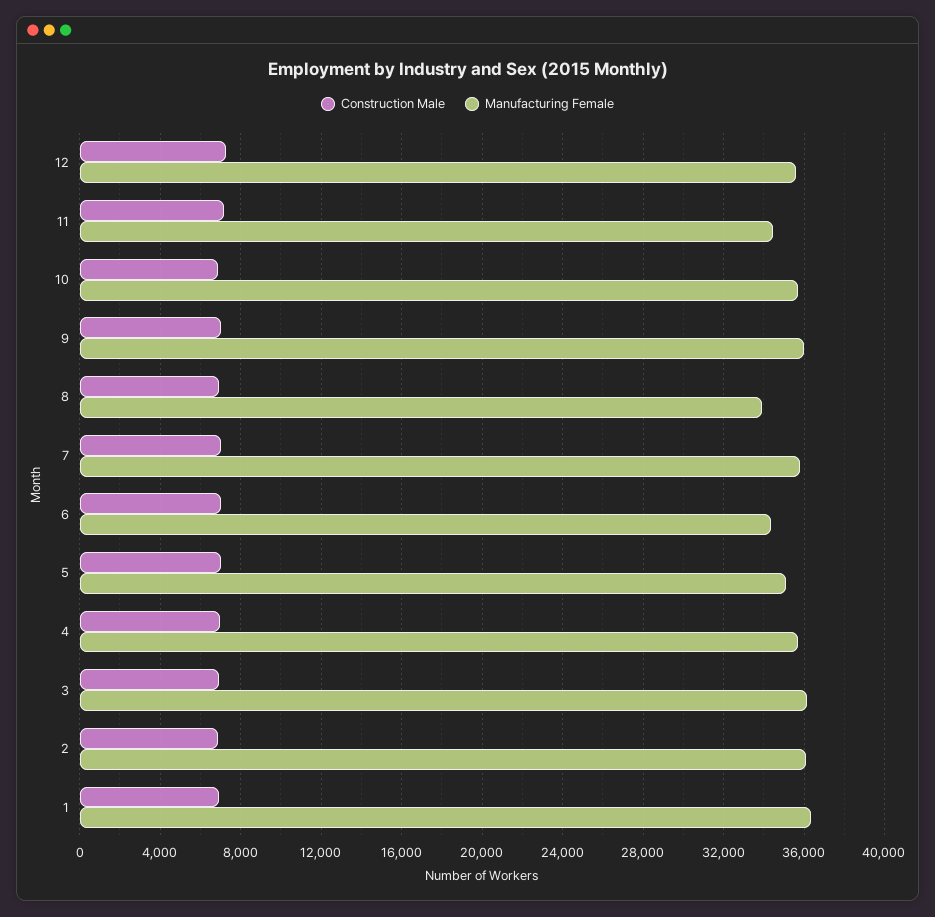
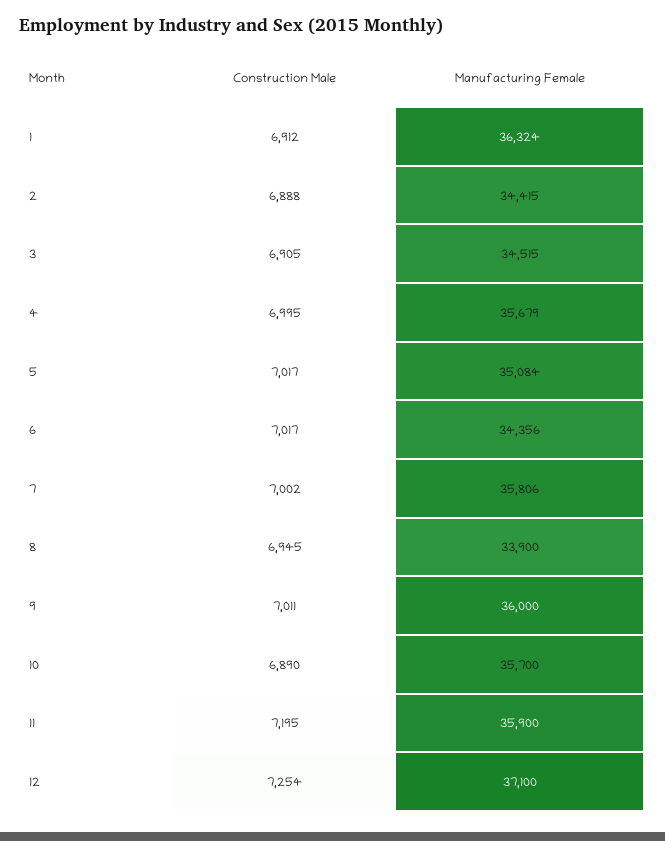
  {
    "Construction Male": {
      "12": 7254,
      "11": 7195,
      "10": 6890,
      "9": 7011,
      "8": 6945,
      "7": 7002,
      "6": 7017,
      "5": 7017,
      "4": 6995,
      "3": 6905,
      "2": 6888,
      "1": 6912
    },
    "Manufacturing Female": {
-     "12": 35500,
+     "12": 37100,
-     "11": 34500,
+     "11": 35900,
      "10": 35700,
      "9": 36000,
      "8": 33900,
      "7": 35806,
      "6": 34356,
      "5": 35084,
      "4": 35679,
-     "3": 36000,
+     "3": 34515,
-     "2": 36000,
+     "2": 34415,
      "1": 36324
    }
  }

